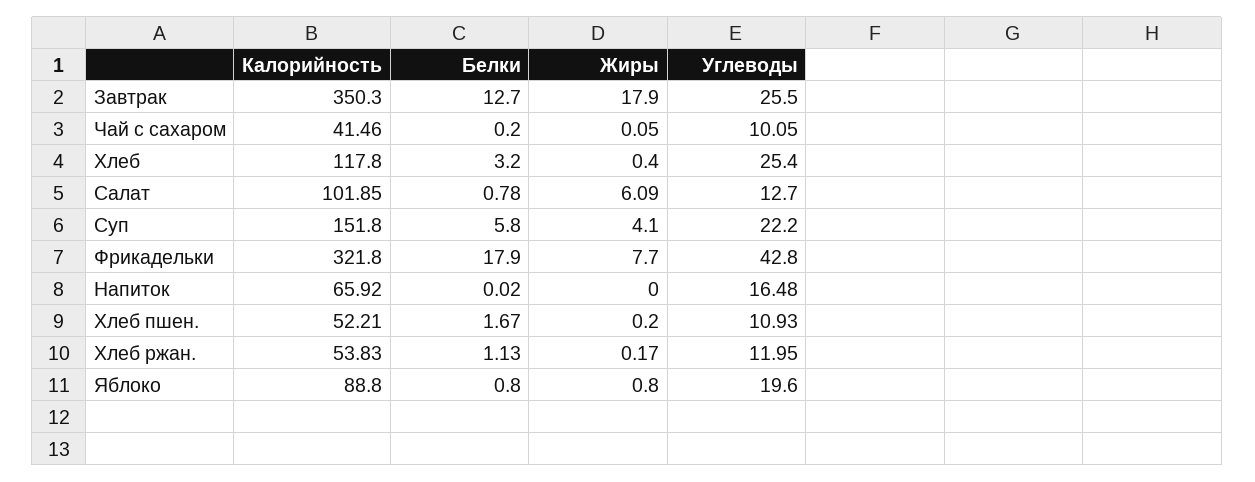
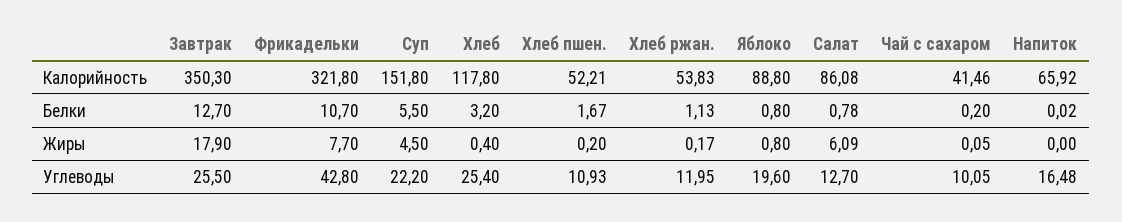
  {
    "Калорийность": {
      "Завтрак": 350.3,
      "Чай с сахаром": 41.46,
      "Хлеб": 117.8,
-     "Салат": 101.85,
+     "Салат": 86.08,
      "Суп": 151.8,
      "Фрикадельки": 321.8,
      "Напиток": 65.92,
      "Хлеб пшен.": 52.21,
      "Хлеб ржан.": 53.83,
      "Яблоко": 88.8
    },
    "Белки": {
      "Завтрак": 12.7,
      "Чай с сахаром": 0.2,
      "Хлеб": 3.2,
      "Салат": 0.78,
-     "Суп": 5.8,
+     "Суп": 5.5,
-     "Фрикадельки": 17.9,
+     "Фрикадельки": 10.7,
      "Напиток": 0.02,
      "Хлеб пшен.": 1.67,
      "Хлеб ржан.": 1.13,
      "Яблоко": 0.8
    },
    "Жиры": {
      "Завтрак": 17.9,
      "Чай с сахаром": 0.05,
      "Хлеб": 0.4,
      "Салат": 6.09,
-     "Суп": 4.1,
+     "Суп": 4.5,
      "Фрикадельки": 7.7,
      "Напиток": 0,
      "Хлеб пшен.": 0.2,
      "Хлеб ржан.": 0.17,
      "Яблоко": 0.8
    },
    "Углеводы": {
      "Завтрак": 25.5,
      "Чай с сахаром": 10.05,
      "Хлеб": 25.4,
      "Салат": 12.7,
      "Суп": 22.2,
      "Фрикадельки": 42.8,
      "Напиток": 16.48,
      "Хлеб пшен.": 10.93,
      "Хлеб ржан.": 11.95,
      "Яблоко": 19.6
    }
  }

